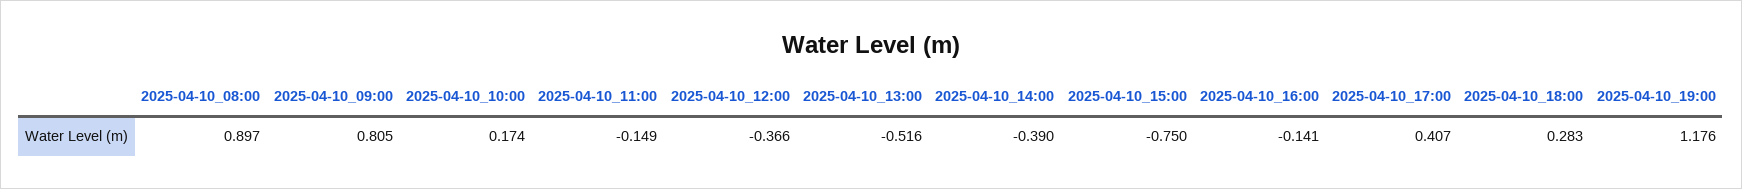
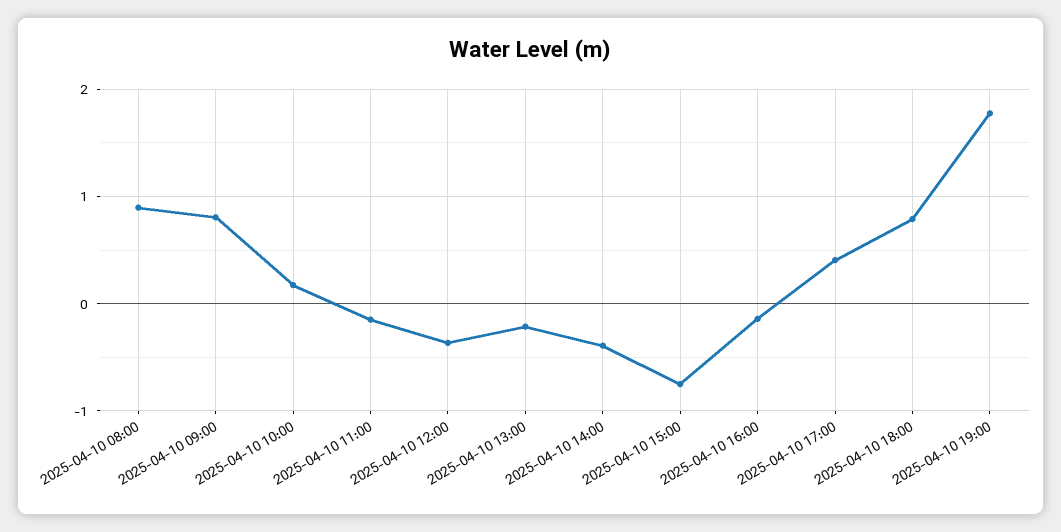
  {
    "2025-04-10_08:00": 0.897,
    "2025-04-10_09:00": 0.805,
    "2025-04-10_10:00": 0.174,
    "2025-04-10_11:00": -0.149,
    "2025-04-10_12:00": -0.366,
-   "2025-04-10_13:00": -0.516,
+   "2025-04-10_13:00": -0.2,
    "2025-04-10_14:00": -0.39,
    "2025-04-10_15:00": -0.75,
    "2025-04-10_16:00": -0.141,
    "2025-04-10_17:00": 0.407,
-   "2025-04-10_18:00": 0.283,
+   "2025-04-10_18:00": 0.8,
-   "2025-04-10_19:00": 1.176
+   "2025-04-10_19:00": 1.8
  }

